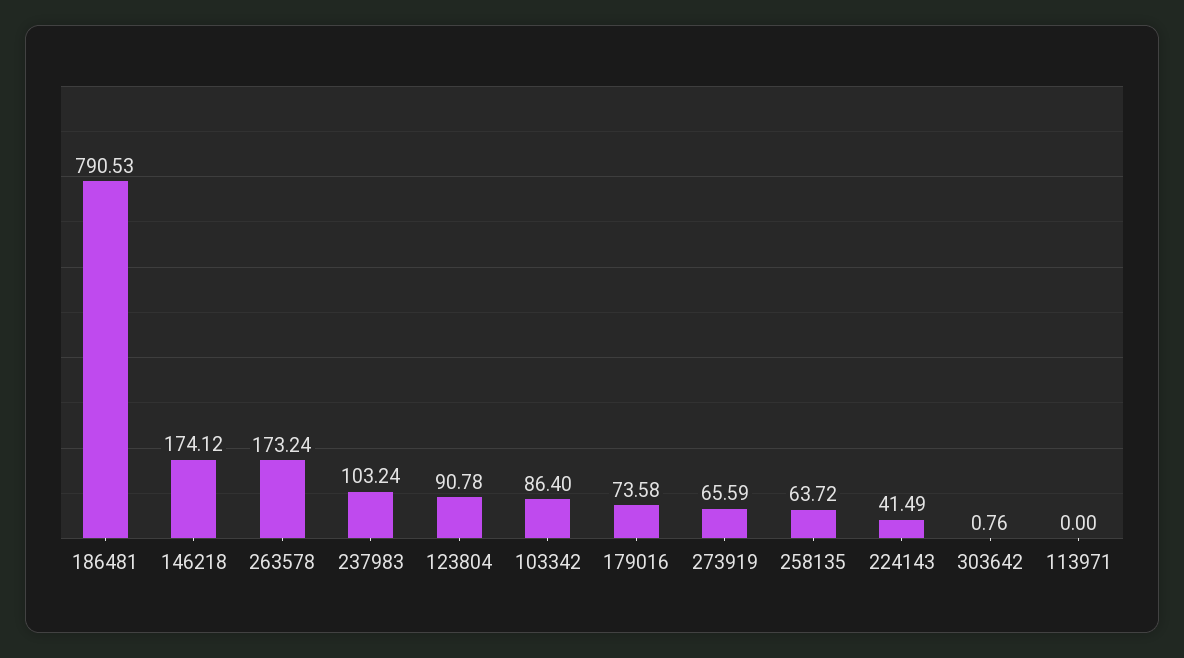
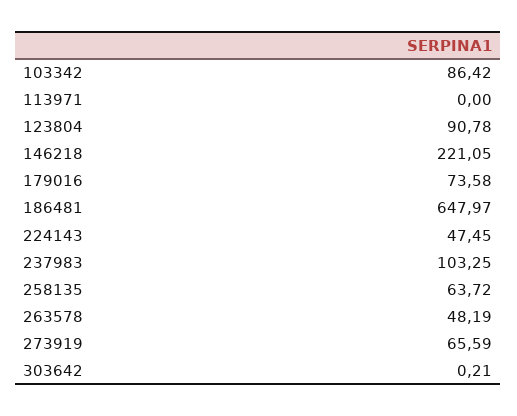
  {
-   "186481": 790.53,
+   "186481": 647.97,
-   "146218": 174.12,
+   "146218": 221.05,
-   "263578": 173.24,
+   "263578": 48.19,
-   "237983": 103.24,
+   "237983": 103.25,
    "123804": 90.78,
-   "103342": 86.4,
+   "103342": 86.42,
    "179016": 73.58,
    "273919": 65.59,
    "258135": 63.72,
-   "224143": 41.49,
+   "224143": 47.45,
-   "303642": 0.76,
+   "303642": 0.21,
    "113971": 0
  }

